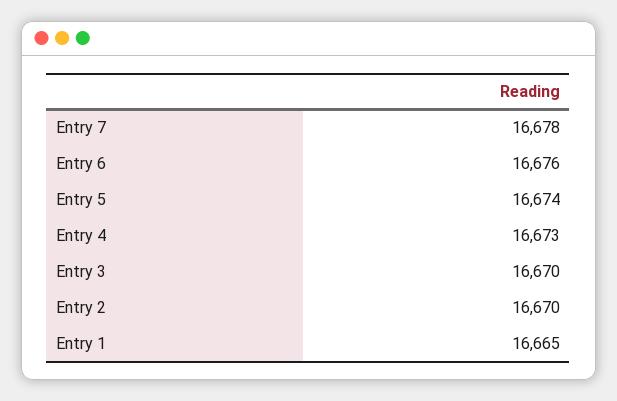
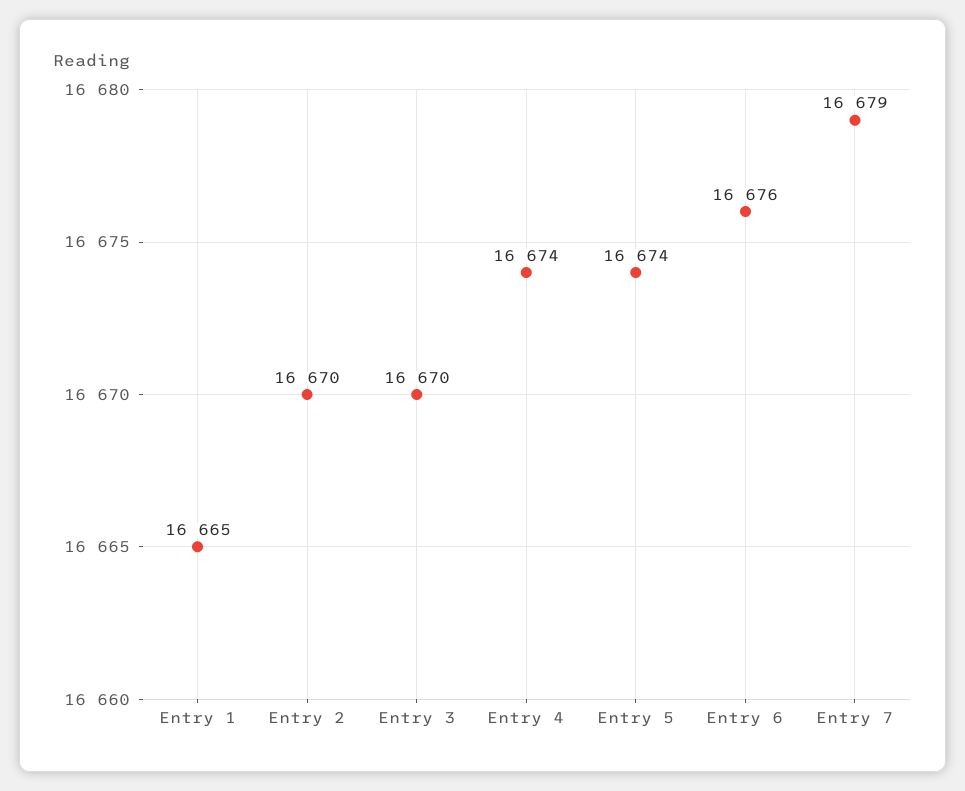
  {
-   "Entry 7": 16678,
+   "Entry 7": 16679,
    "Entry 6": 16676,
    "Entry 5": 16674,
-   "Entry 4": 16673,
+   "Entry 4": 16674,
    "Entry 3": 16670,
    "Entry 2": 16670,
    "Entry 1": 16665
  }

